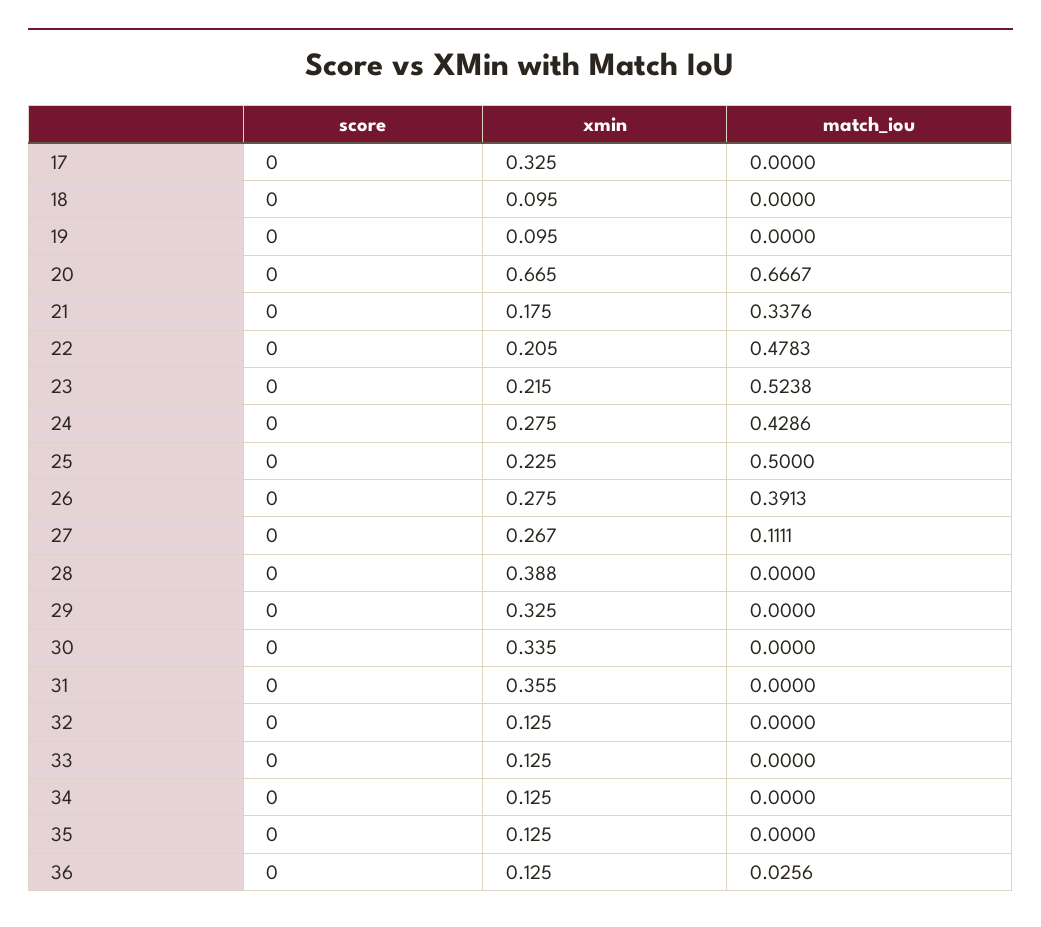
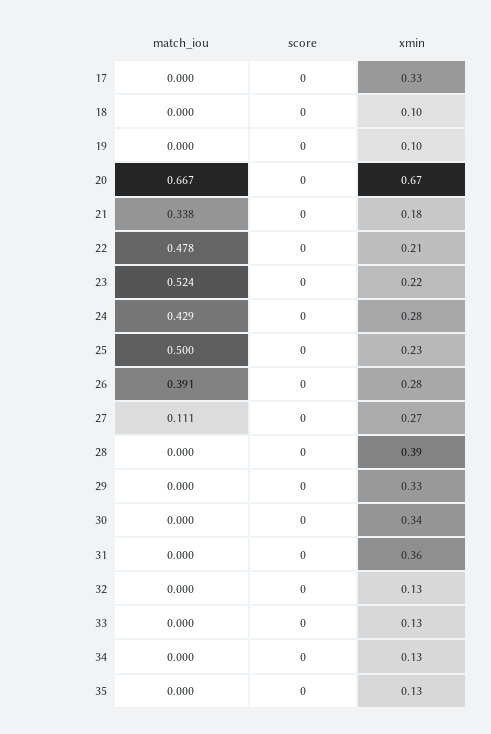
  {
    "score": {
      "17": 0,
      "18": 0,
      "19": 0,
      "20": 0,
      "21": 0,
      "22": 0,
      "23": 0,
      "24": 0,
      "25": 0,
      "26": 0,
      "27": 0,
      "28": 0,
      "29": 0,
      "30": 0,
      "31": 0,
      "32": 0,
      "33": 0,
      "34": 0,
-     "35": 0,
+     "35": 0
-     "36": 0
    },
    "xmin": {
      "17": 0.325,
      "18": 0.095,
      "19": 0.095,
      "20": 0.665,
      "21": 0.175,
      "22": 0.205,
      "23": 0.215,
      "24": 0.275,
      "25": 0.225,
      "26": 0.275,
      "27": 0.267,
      "28": 0.388,
      "29": 0.325,
      "30": 0.335,
      "31": 0.355,
      "32": 0.125,
      "33": 0.125,
      "34": 0.125,
-     "35": 0.125,
+     "35": 0.125
-     "36": 0.125
    },
    "match_iou": {
      "17": 0,
      "18": 0,
      "19": 0,
      "20": 0.6667,
      "21": 0.3376,
      "22": 0.4783,
      "23": 0.5238,
      "24": 0.4286,
      "25": 0.5,
      "26": 0.3913,
      "27": 0.1111,
      "28": 0,
      "29": 0,
      "30": 0,
      "31": 0,
      "32": 0,
      "33": 0,
      "34": 0,
-     "35": 0,
+     "35": 0
-     "36": 0.0256
    }
  }

